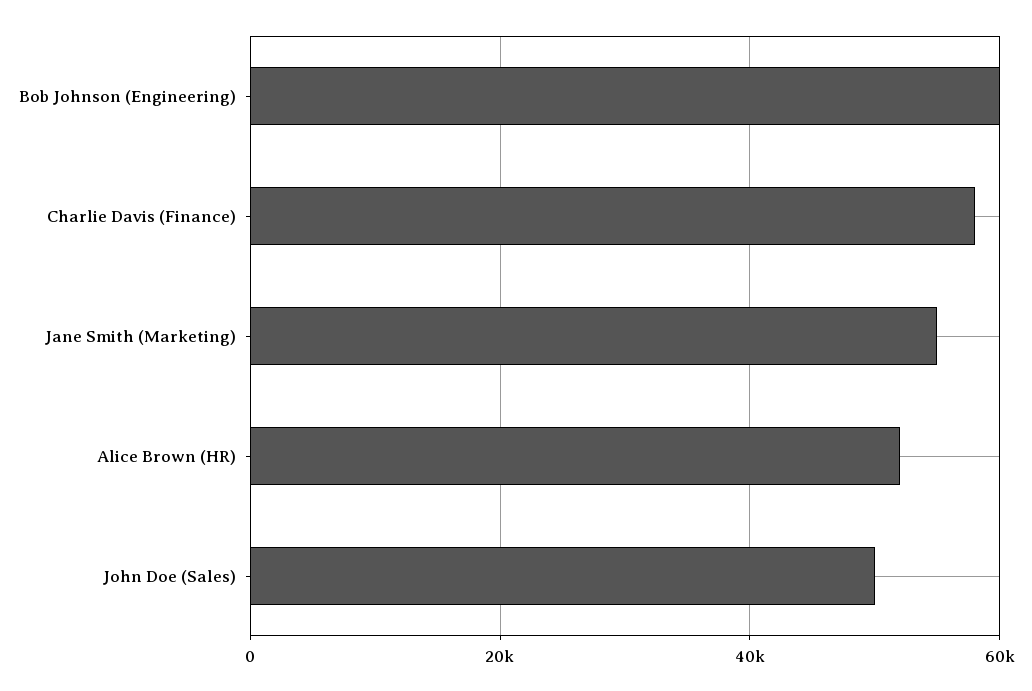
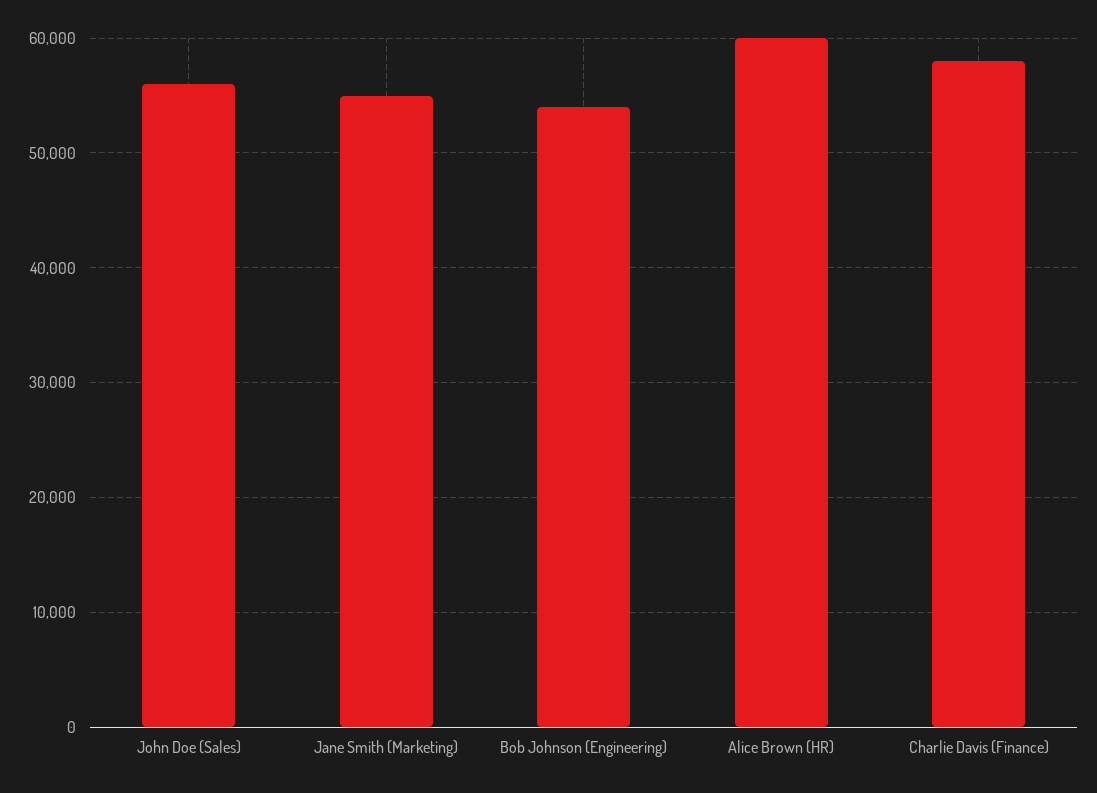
  {
-   "Bob Johnson (Engineering)": 60000,
+   "Bob Johnson (Engineering)": 54000,
    "Charlie Davis (Finance)": 58000,
    "Jane Smith (Marketing)": 55000,
-   "Alice Brown (HR)": 52000,
+   "Alice Brown (HR)": 60000,
-   "John Doe (Sales)": 50000
+   "John Doe (Sales)": 56000
  }

